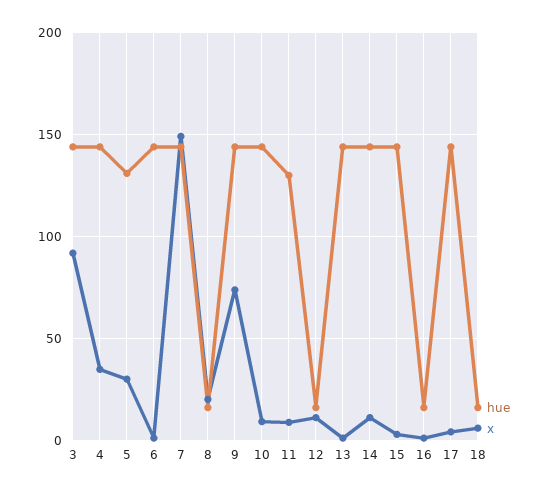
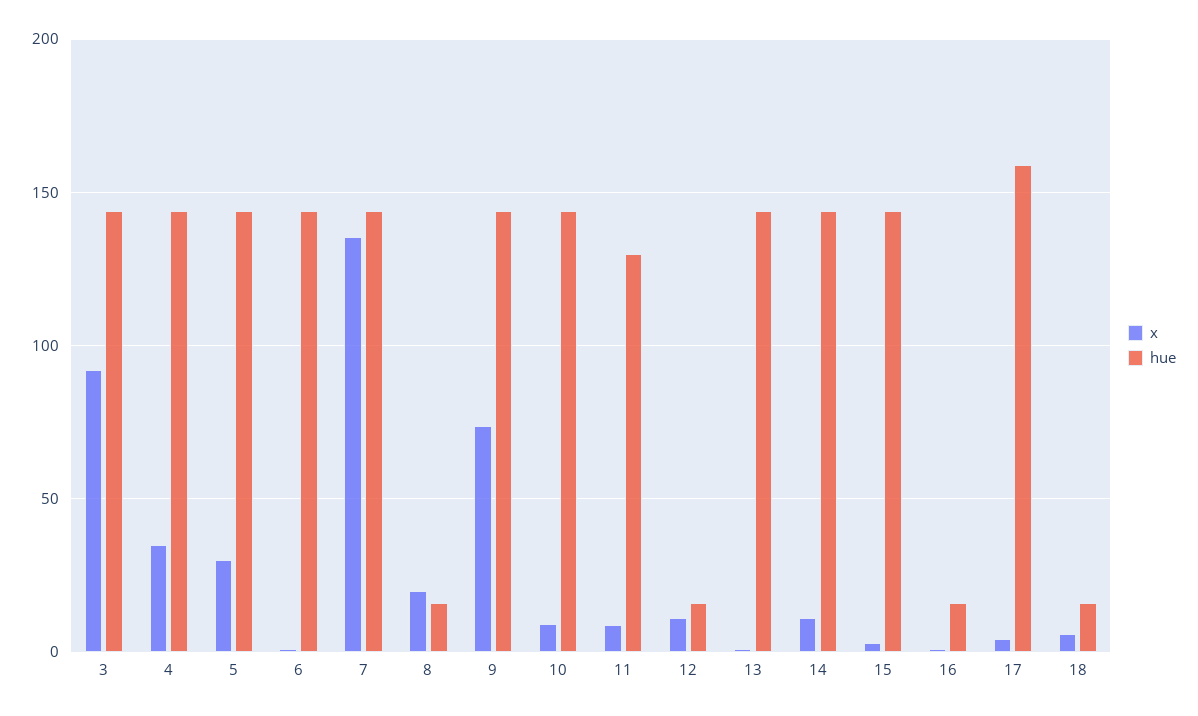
  {
    "hue": {
      "3": 145,
      "4": 145,
-     "5": 130,
+     "5": 145,
      "6": 145,
      "7": 145,
      "8": 15,
      "9": 145,
      "10": 145,
      "11": 130,
      "12": 15,
      "13": 145,
      "14": 145,
      "15": 145,
      "16": 15,
-     "17": 145,
+     "17": 160,
      "18": 15
    },
    "x": {
      "3": 90,
      "4": 35,
      "5": 30,
      "6": 0,
-     "7": 150,
+     "7": 135,
      "8": 20,
      "9": 75,
      "10": 10,
      "11": 10,
      "12": 10,
      "13": 0,
      "14": 10,
      "15": 5,
      "16": 0,
      "17": 5,
      "18": 5
    }
  }

